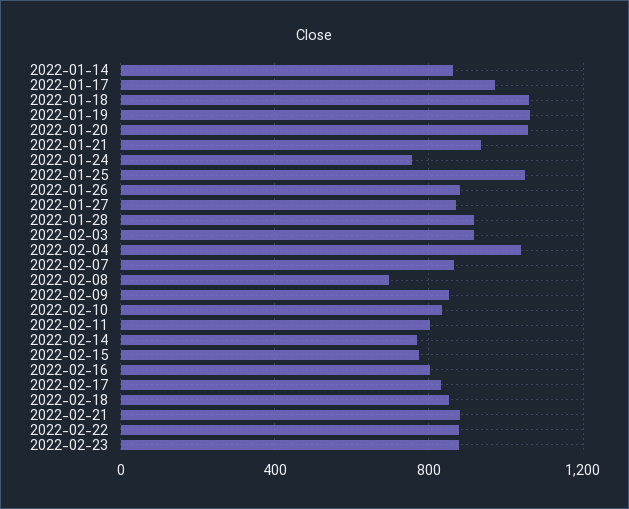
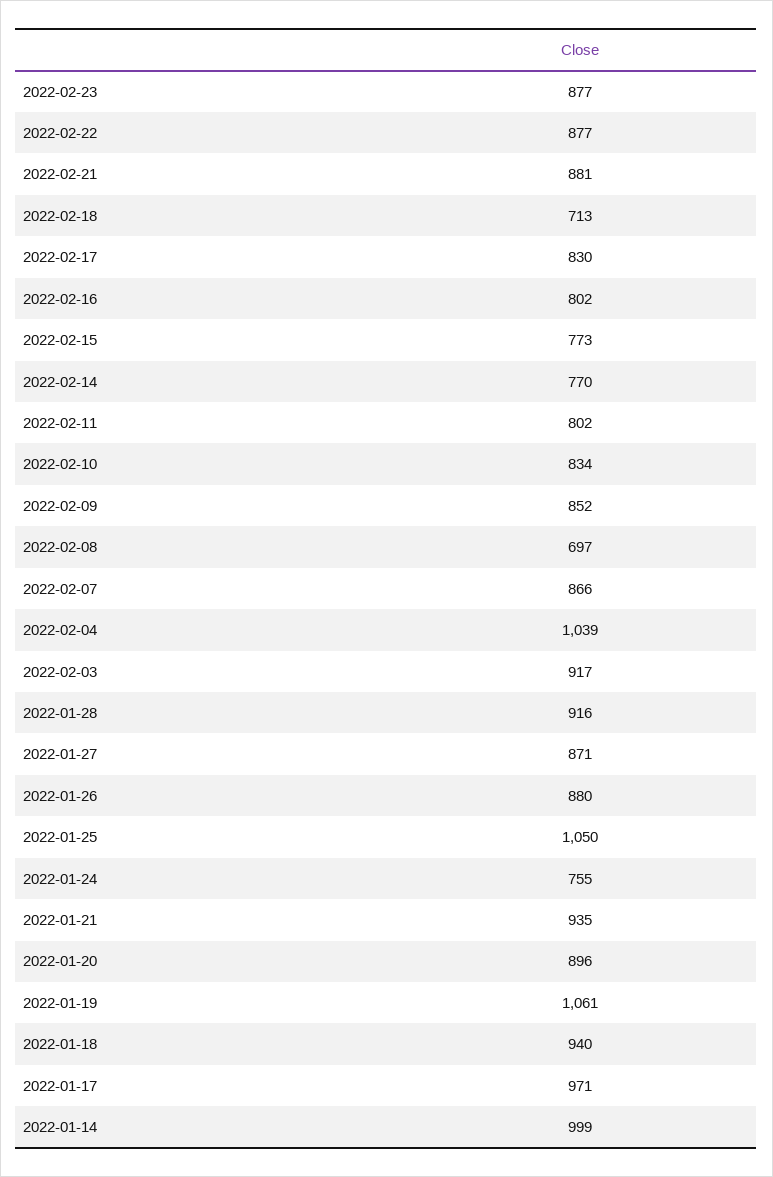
  {
-   "2022-01-14": 850,
+   "2022-01-14": 999,
    "2022-01-17": 971,
-   "2022-01-18": 1050,
+   "2022-01-18": 940,
    "2022-01-19": 1061,
-   "2022-01-20": 1050,
+   "2022-01-20": 896,
    "2022-01-21": 935,
    "2022-01-24": 755,
    "2022-01-25": 1050,
    "2022-01-26": 880,
    "2022-01-27": 871,
    "2022-01-28": 916,
    "2022-02-03": 917,
    "2022-02-04": 1039,
    "2022-02-07": 866,
    "2022-02-08": 697,
    "2022-02-09": 852,
    "2022-02-10": 834,
    "2022-02-11": 802,
    "2022-02-14": 770,
    "2022-02-15": 773,
    "2022-02-16": 802,
    "2022-02-17": 830,
-   "2022-02-18": 850,
+   "2022-02-18": 713,
    "2022-02-21": 881,
    "2022-02-22": 877,
    "2022-02-23": 877
  }

